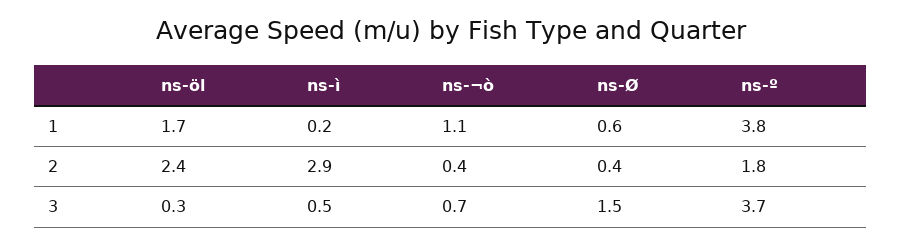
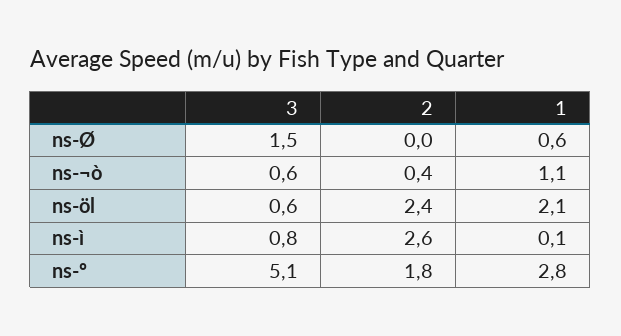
  {
    "ns-öl": {
-     "1": 1.7,
+     "1": 2.1,
      "2": 2.4,
-     "3": 0.3
+     "3": 0.6
    },
    "ns-ì": {
-     "1": 0.2,
+     "1": 0.1,
-     "2": 2.9,
+     "2": 2.6,
-     "3": 0.5
+     "3": 0.8
    },
    "ns-¬ò": {
      "1": 1.1,
      "2": 0.4,
-     "3": 0.7
+     "3": 0.6
    },
    "ns-Ø": {
      "1": 0.6,
-     "2": 0.4,
+     "2": 0,
      "3": 1.5
    },
    "ns-º": {
-     "1": 3.8,
+     "1": 2.8,
      "2": 1.8,
-     "3": 3.7
+     "3": 5.1
    }
  }

